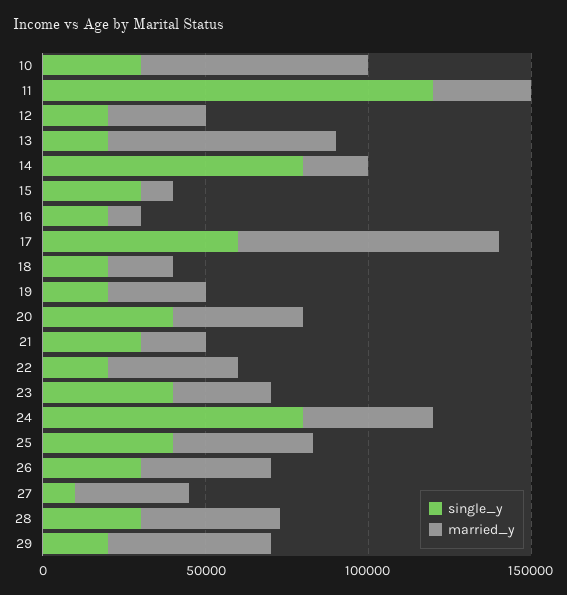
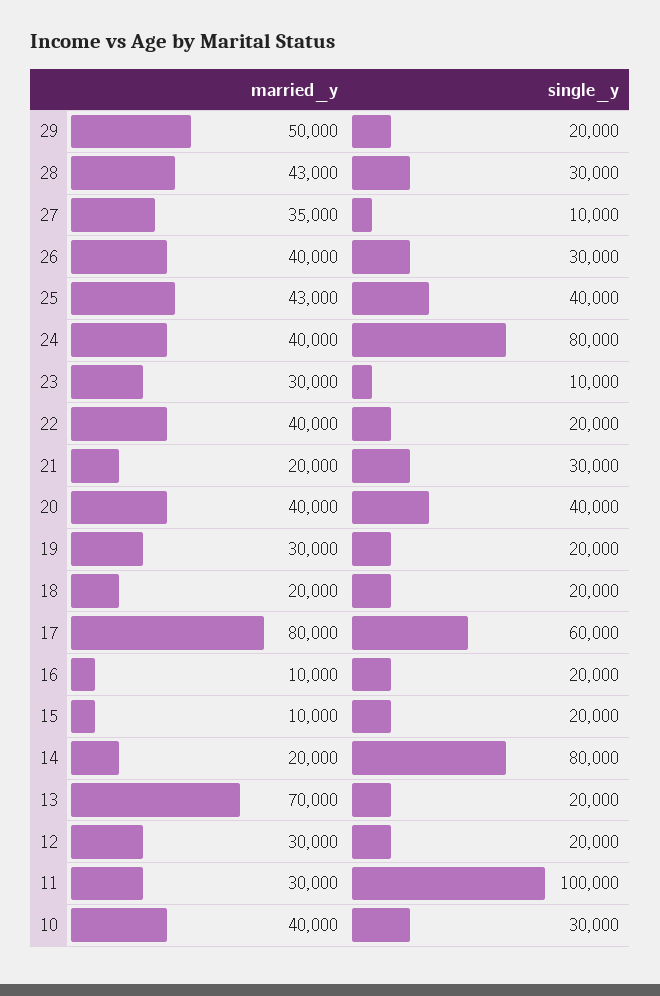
  {
    "single_y": {
      "10": 30000,
-     "11": 120000,
+     "11": 100000,
      "12": 20000,
      "13": 20000,
      "14": 80000,
-     "15": 30000,
+     "15": 20000,
      "16": 20000,
      "17": 60000,
      "18": 20000,
      "19": 20000,
      "20": 40000,
      "21": 30000,
      "22": 20000,
-     "23": 40000,
+     "23": 10000,
      "24": 80000,
      "25": 40000,
      "26": 30000,
      "27": 10000,
      "28": 30000,
      "29": 20000
    },
    "married_y": {
-     "10": 70000,
+     "10": 40000,
      "11": 30000,
      "12": 30000,
      "13": 70000,
      "14": 20000,
      "15": 10000,
      "16": 10000,
      "17": 80000,
      "18": 20000,
      "19": 30000,
      "20": 40000,
      "21": 20000,
      "22": 40000,
      "23": 30000,
      "24": 40000,
      "25": 43000,
      "26": 40000,
      "27": 35000,
      "28": 43000,
      "29": 50000
    }
  }

